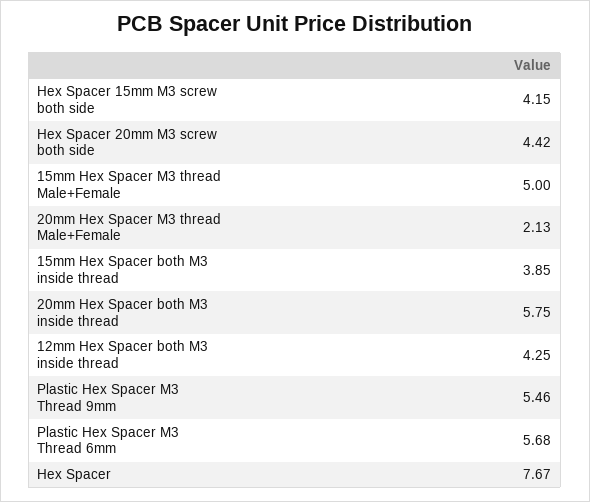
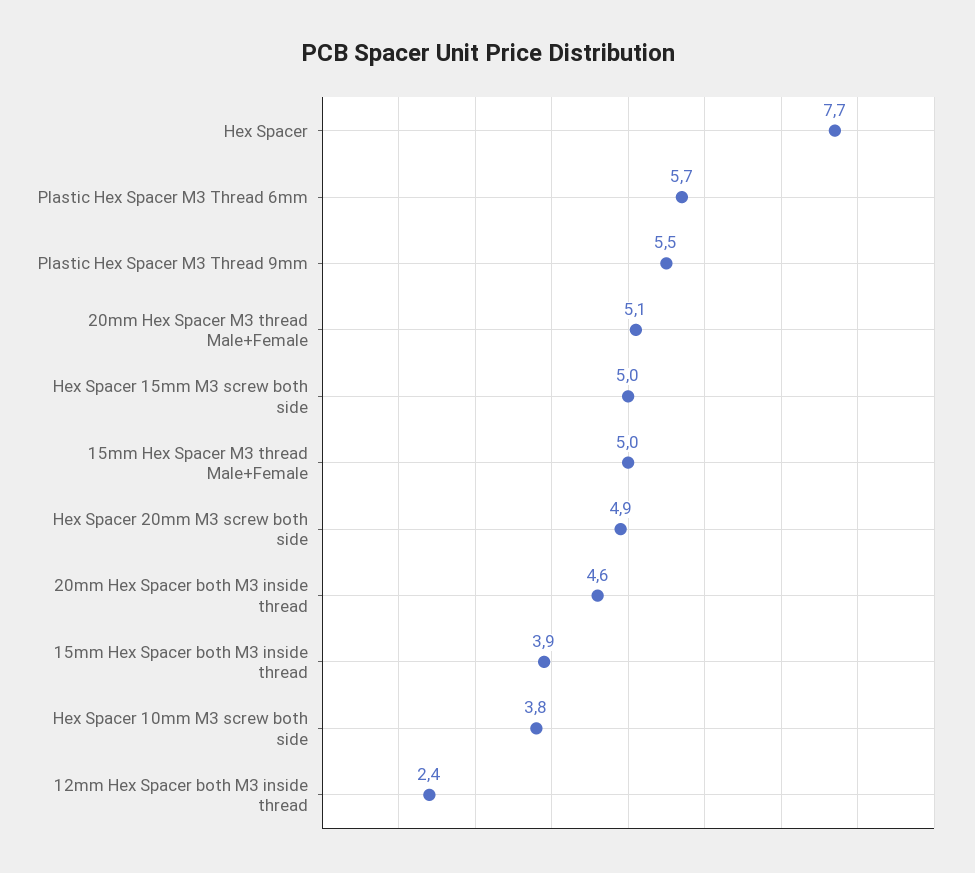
  {
-   "Hex Spacer 15mm M3 screw both side": 4.15,
+   "Hex Spacer 15mm M3 screw both side": 5,
-   "Hex Spacer 20mm M3 screw both side": 4.42,
+   "Hex Spacer 20mm M3 screw both side": 4.9,
    "15mm Hex Spacer M3 thread Male+Female": 5,
-   "20mm Hex Spacer M3 thread Male+Female": 2.13,
+   "20mm Hex Spacer M3 thread Male+Female": 5.1,
    "15mm Hex Spacer both M3 inside thread": 3.85,
-   "20mm Hex Spacer both M3 inside thread": 5.75,
+   "20mm Hex Spacer both M3 inside thread": 4.6,
-   "12mm Hex Spacer both M3 inside thread": 4.25,
+   "12mm Hex Spacer both M3 inside thread": 2.4,
    "Plastic Hex Spacer M3 Thread 9mm": 5.46,
    "Plastic Hex Spacer M3 Thread 6mm": 5.68,
-   "Hex Spacer": 7.67
+   "Hex Spacer": 7.67,
+   "Hex Spacer 10mm M3 screw both side": 3.8
  }

